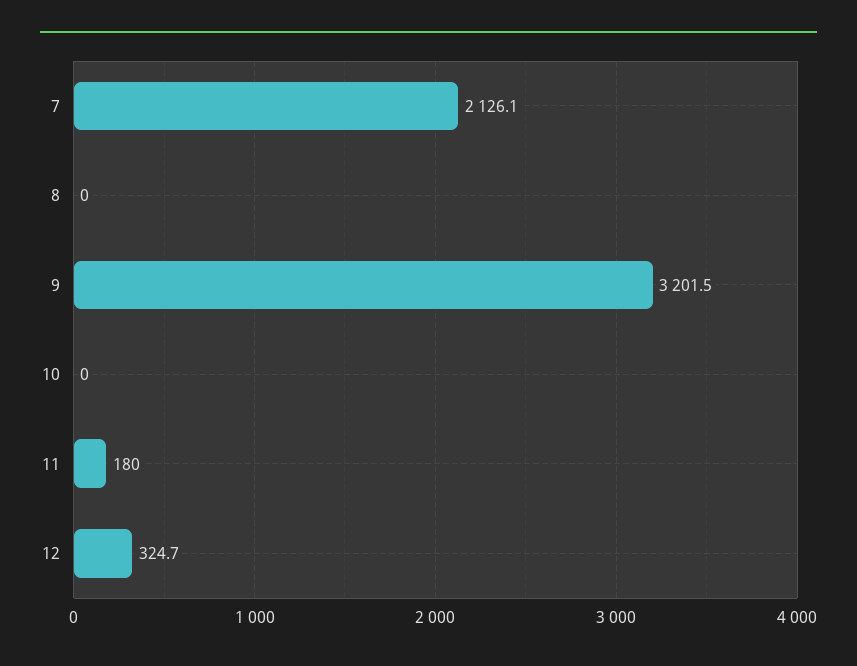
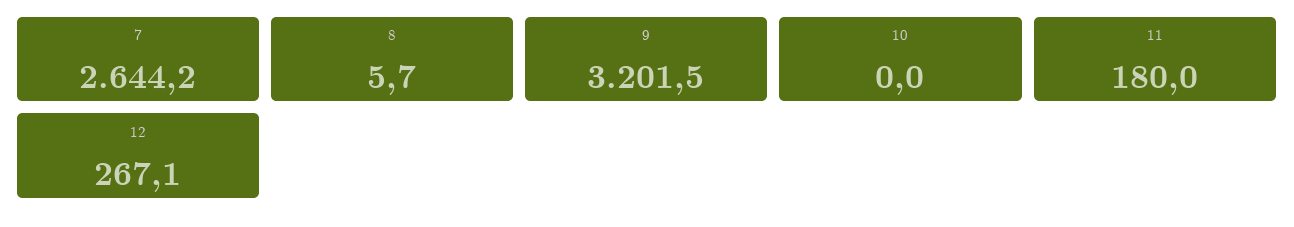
  {
-   "7": 2126.1,
+   "7": 2644.2,
-   "8": 0,
+   "8": 5.7,
    "9": 3201.5,
    "10": 0,
    "11": 180,
-   "12": 324.7
+   "12": 267.1
  }

